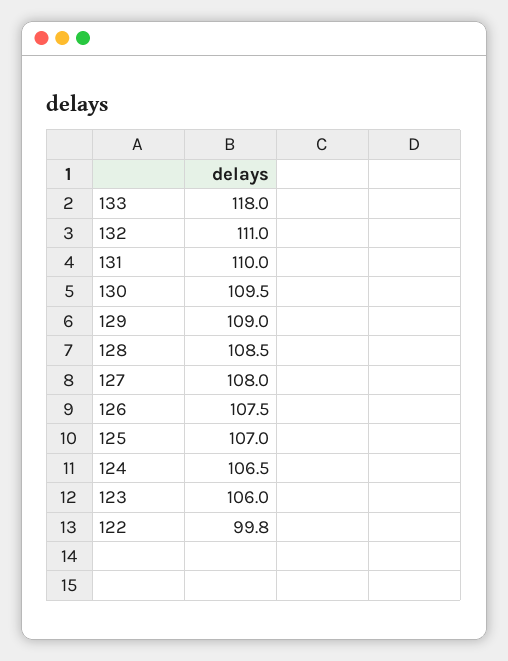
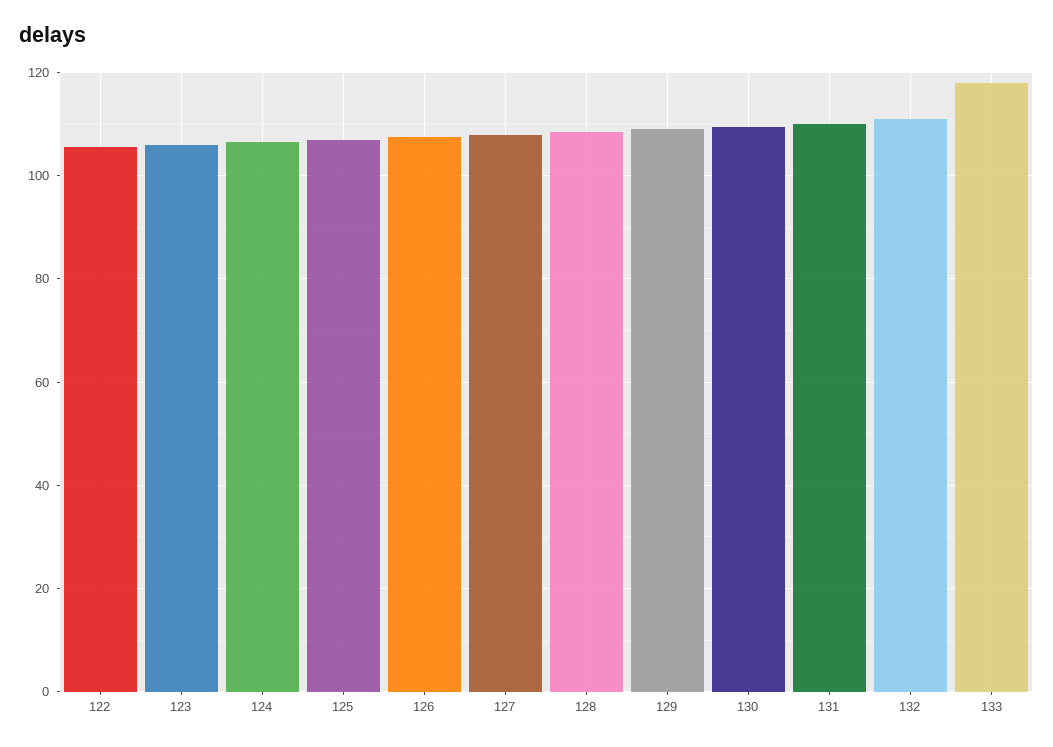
  {
    "133": 118,
    "132": 111,
    "131": 110,
    "130": 109.5,
    "129": 109,
    "128": 108.5,
    "127": 108,
    "126": 107.5,
    "125": 107,
    "124": 106.5,
    "123": 106,
-   "122": 99.8
+   "122": 106
  }

